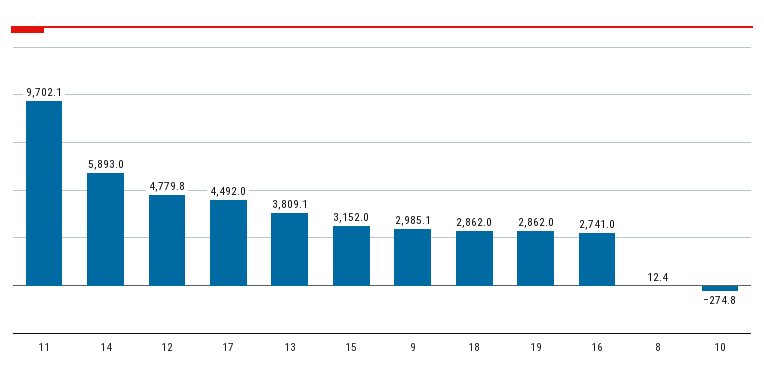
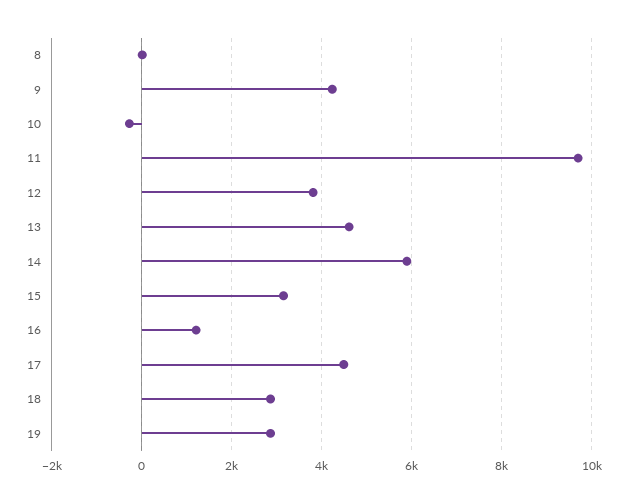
  {
    "11": 9702.1,
    "14": 5893,
-   "12": 4779.8,
+   "12": 3800,
    "17": 4492,
-   "13": 3809.1,
+   "13": 4600,
    "15": 3152,
-   "9": 2985.1,
+   "9": 4200,
    "18": 2862,
    "19": 2862,
-   "16": 2741,
+   "16": 1200,
    "8": 12.4,
    "10": -274.8
  }

